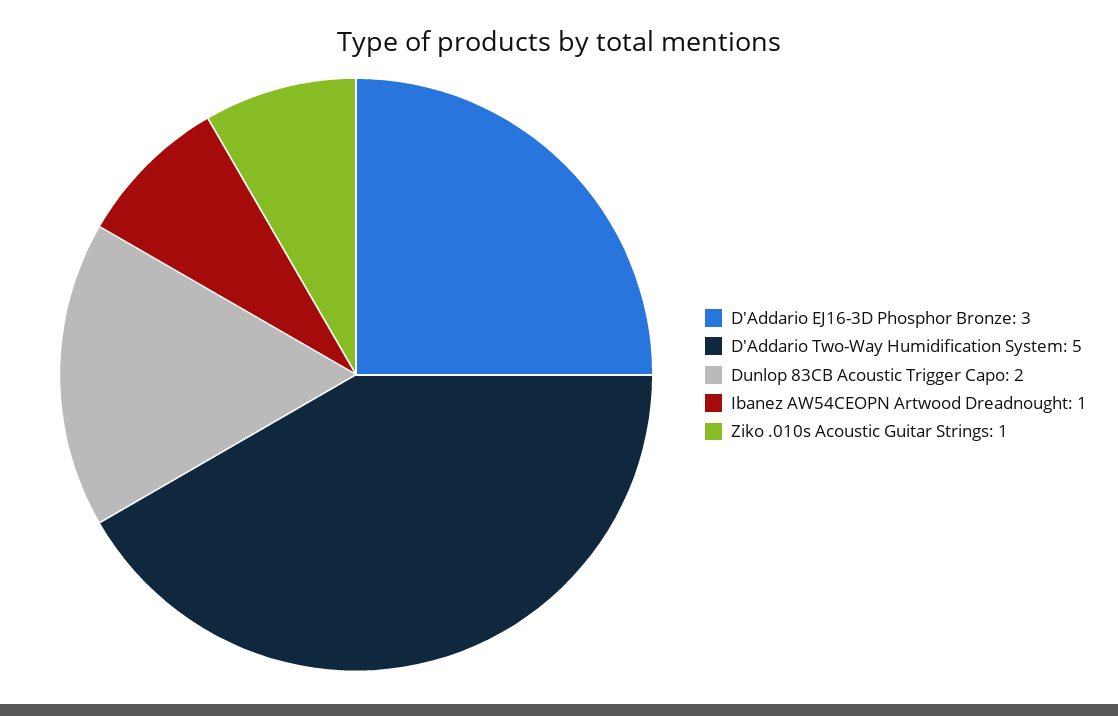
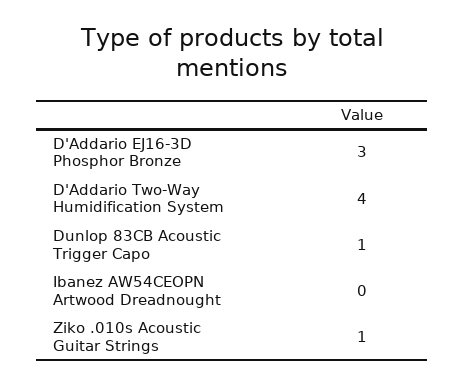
  {
    "D'Addario EJ16-3D Phosphor Bronze": 3,
-   "D'Addario Two-Way Humidification System": 5,
+   "D'Addario Two-Way Humidification System": 4,
-   "Dunlop 83CB Acoustic Trigger Capo": 2,
+   "Dunlop 83CB Acoustic Trigger Capo": 1,
-   "Ibanez AW54CEOPN Artwood Dreadnought": 1,
+   "Ibanez AW54CEOPN Artwood Dreadnought": 0,
    "Ziko .010s Acoustic Guitar Strings": 1
  }

